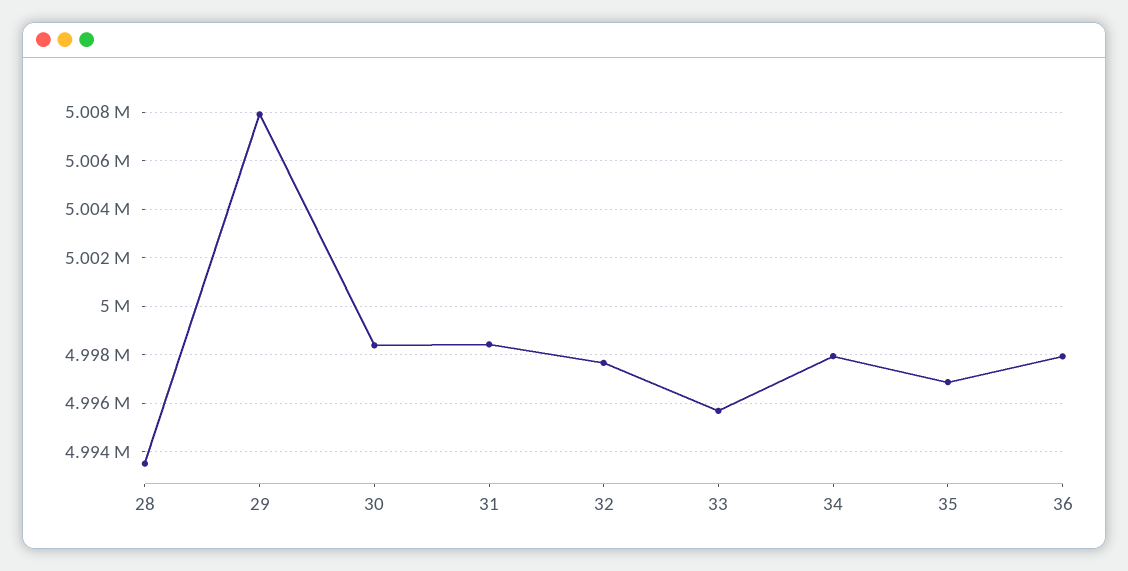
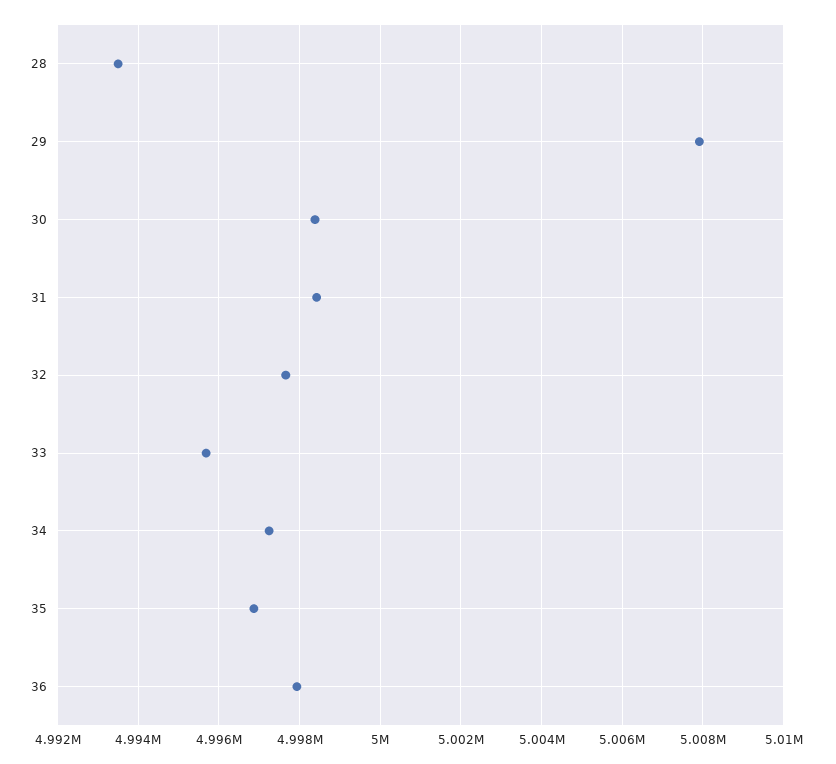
  {
    "28": 4993600,
    "29": 5008000,
    "30": 4998400,
    "31": 4998400,
    "32": 4997600,
    "33": 4995600,
-   "34": 4998000,
+   "34": 4997200,
    "35": 4996800,
    "36": 4998000
  }

